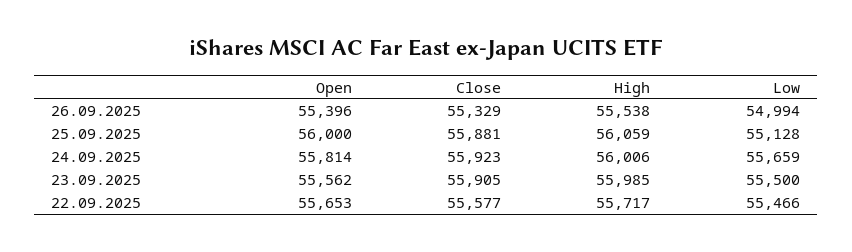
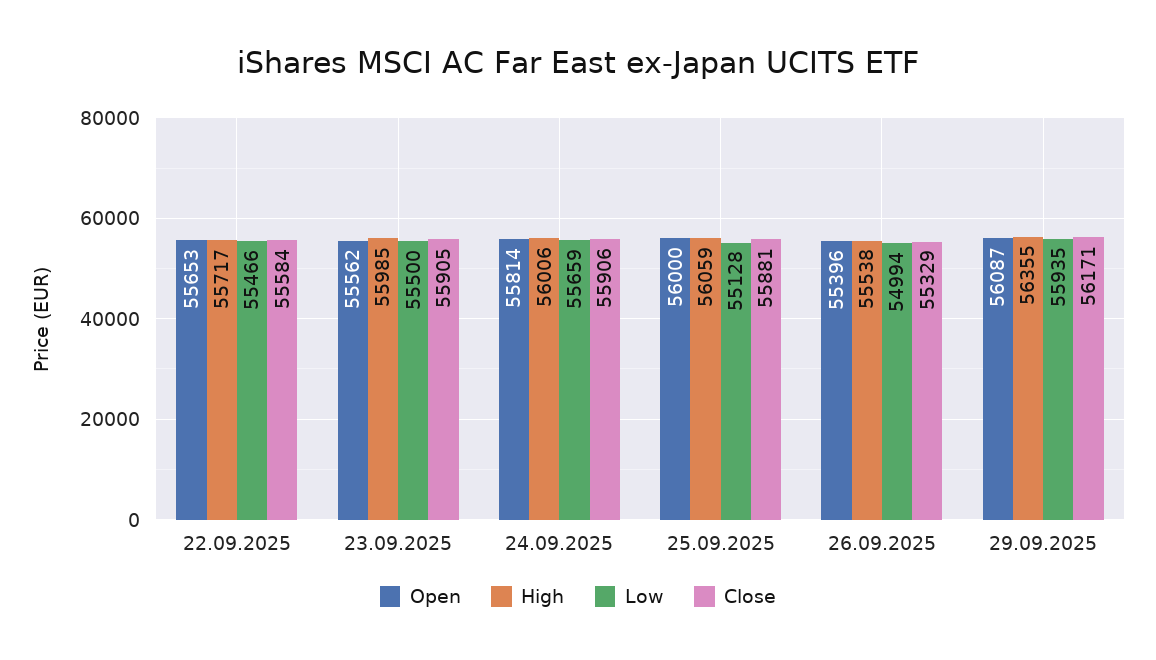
  {
    "Open": {
      "26.09.2025": 55396,
      "25.09.2025": 56000,
      "24.09.2025": 55814,
      "23.09.2025": 55562,
-     "22.09.2025": 55653
+     "22.09.2025": 55653,
+     "29.09.2025": 56087
    },
    "Close": {
      "26.09.2025": 55329,
      "25.09.2025": 55881,
-     "24.09.2025": 55923,
+     "24.09.2025": 55906,
      "23.09.2025": 55905,
-     "22.09.2025": 55577
+     "22.09.2025": 55584,
+     "29.09.2025": 56171
    },
    "High": {
      "26.09.2025": 55538,
      "25.09.2025": 56059,
      "24.09.2025": 56006,
      "23.09.2025": 55985,
-     "22.09.2025": 55717
+     "22.09.2025": 55717,
+     "29.09.2025": 56355
    },
    "Low": {
      "26.09.2025": 54994,
      "25.09.2025": 55128,
      "24.09.2025": 55659,
      "23.09.2025": 55500,
-     "22.09.2025": 55466
+     "22.09.2025": 55466,
+     "29.09.2025": 55935
    }
  }

